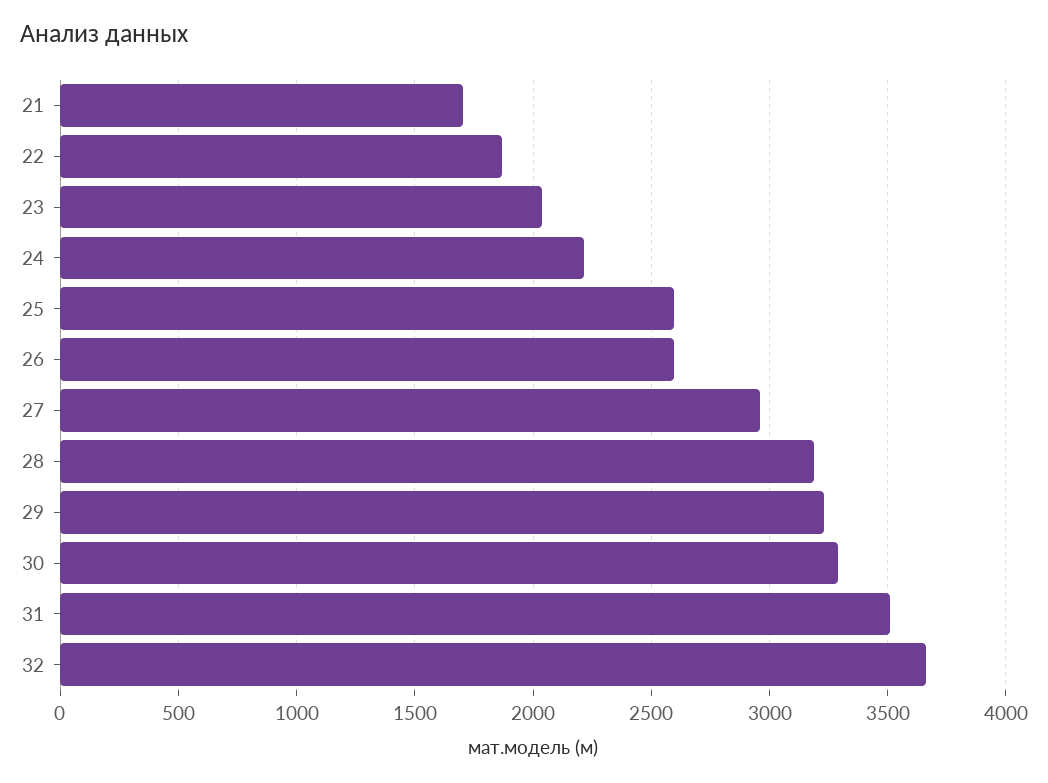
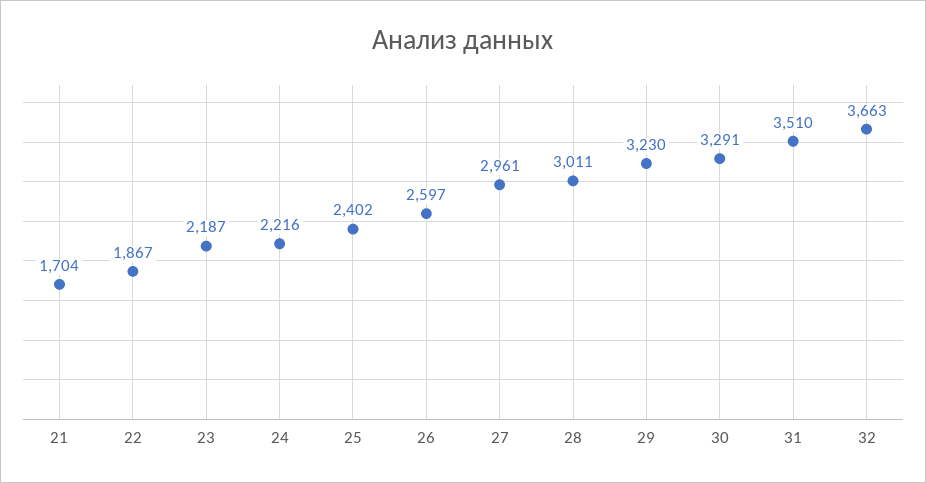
  {
    "21": 1704,
    "22": 1867,
-   "23": 2050,
+   "23": 2187,
    "24": 2216,
-   "25": 2600,
+   "25": 2402,
    "26": 2597,
    "27": 2961,
-   "28": 3200,
+   "28": 3011,
    "29": 3230,
    "30": 3291,
    "31": 3510,
    "32": 3663
  }

